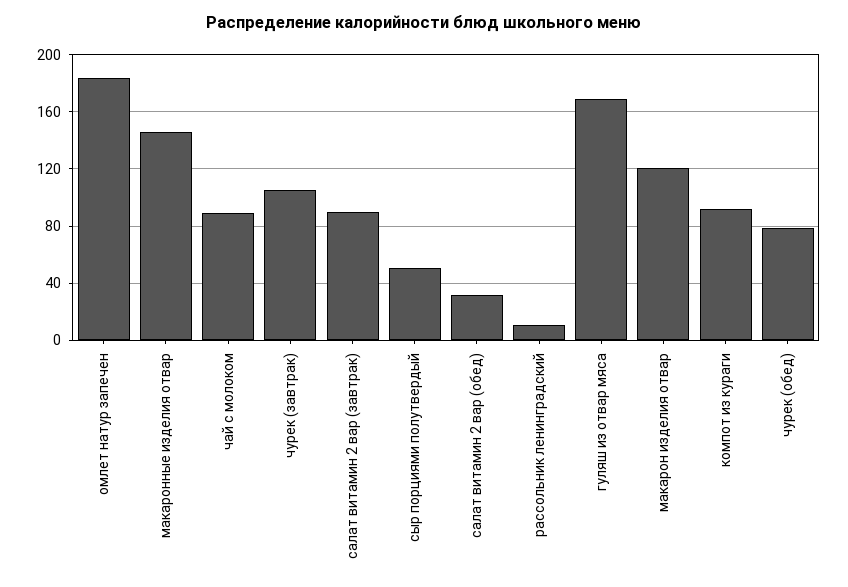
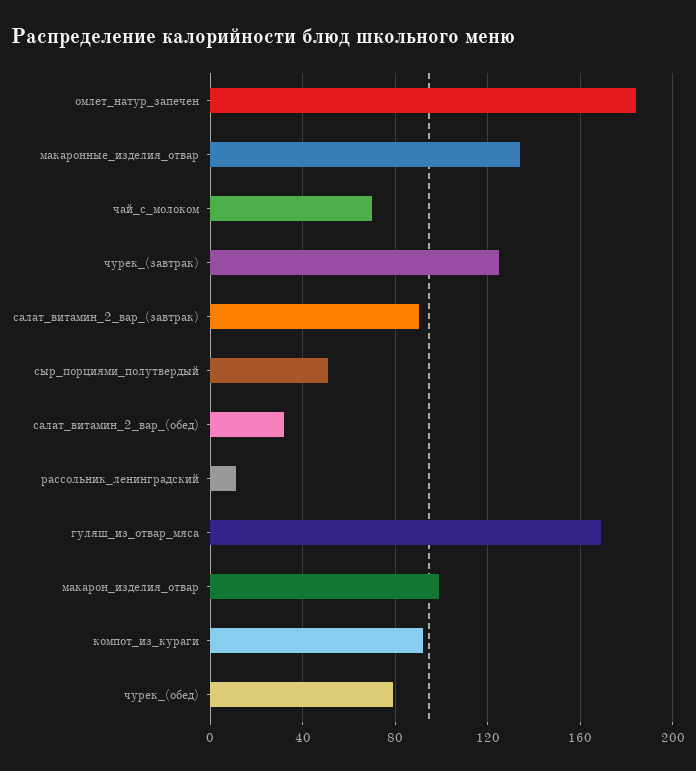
  {
    "омлет натур запечен": 185,
-   "макаронные изделия отвар": 145,
+   "макаронные изделия отвар": 135,
-   "чай с молоком": 90,
+   "чай с молоком": 70,
-   "чурек (завтрак)": 105,
+   "чурек (завтрак)": 125,
    "салат витамин 2 вар (завтрак)": 90,
    "сыр порциями полутвердый": 50,
    "салат витамин 2 вар (обед)": 30,
    "рассольник ленинградский": 10,
    "гуляш из отвар мяса": 170,
-   "макарон изделия отвар": 120,
+   "макарон изделия отвар": 100,
    "компот из кураги": 90,
    "чурек (обед)": 80
  }

